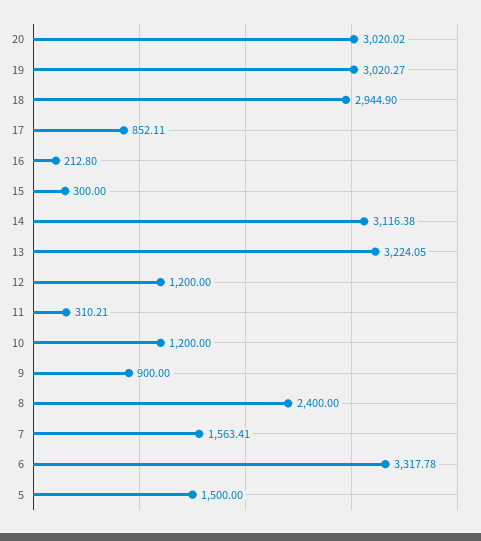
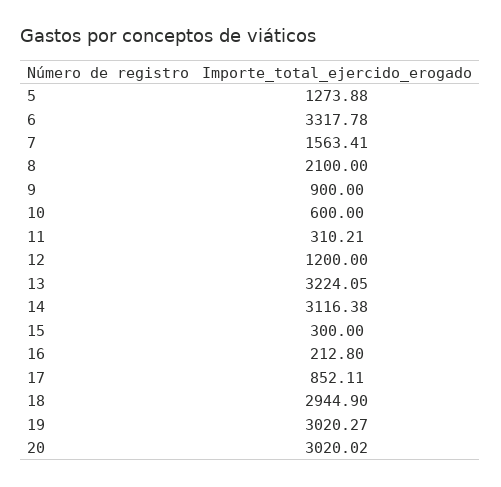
  {
    "20": 3020.02,
    "19": 3020.27,
    "18": 2944.9,
    "17": 852.11,
    "16": 212.8,
    "15": 300,
    "14": 3116.38,
    "13": 3224.05,
    "12": 1200,
    "11": 310.21,
-   "10": 1200,
+   "10": 600,
    "9": 900,
-   "8": 2400,
+   "8": 2100,
    "7": 1563.41,
    "6": 3317.78,
-   "5": 1500
+   "5": 1273.88
  }

